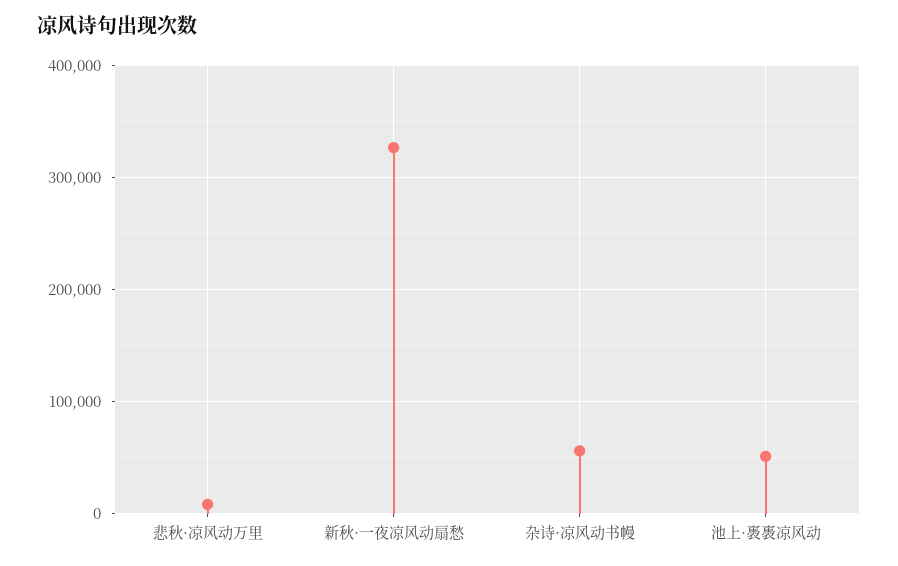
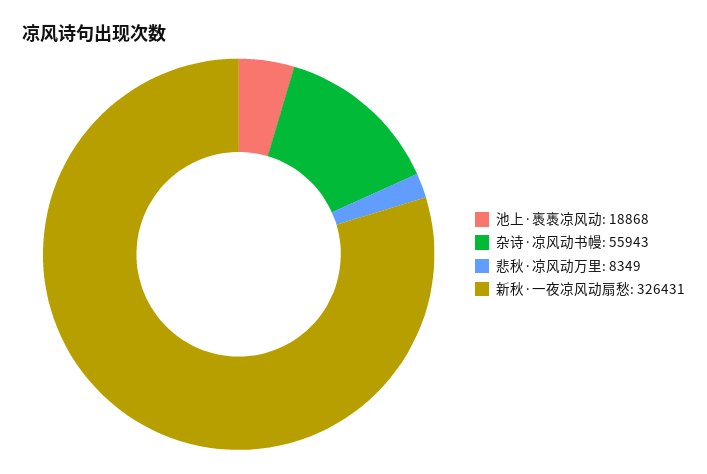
  {
    "悲秋·凉风动万里": 8349,
    "新秋·一夜凉风动扇愁": 326431,
    "杂诗·凉风动书幔": 55943,
-   "池上·褭褭凉风动": 50000
+   "池上·褭褭凉风动": 18868
  }

